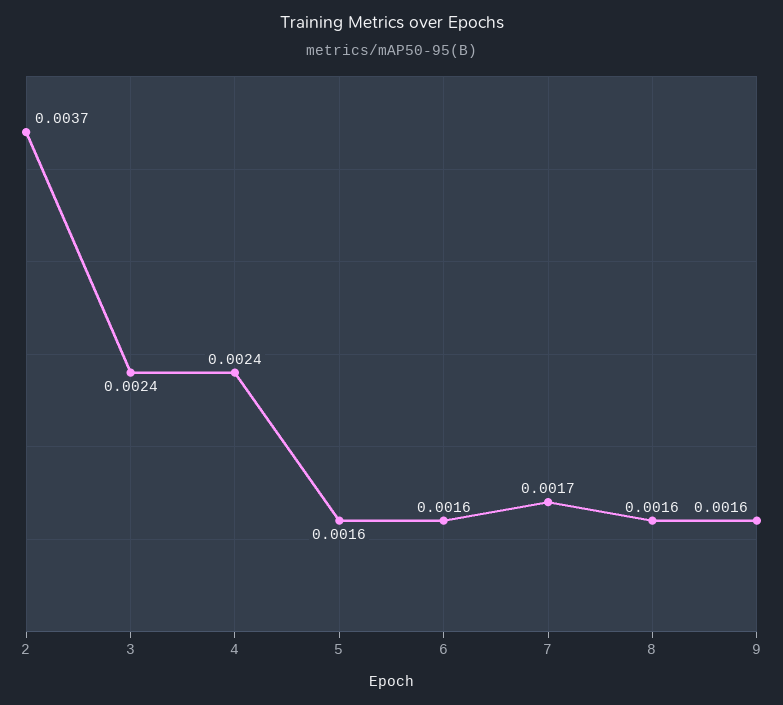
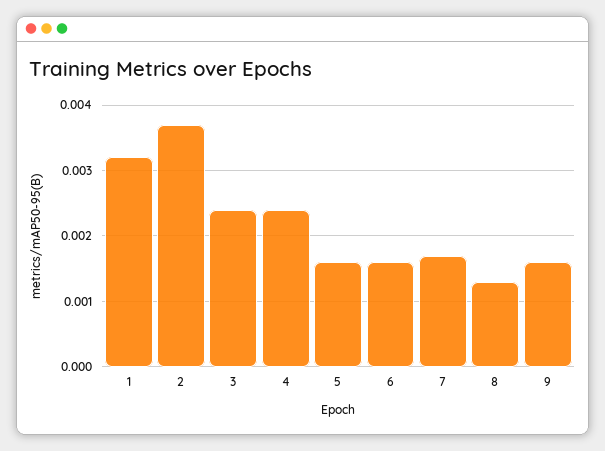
  {
    "2": 0.0037,
    "3": 0.0024,
    "4": 0.0024,
    "5": 0.0016,
    "6": 0.0016,
    "7": 0.0017,
-   "8": 0.0016,
+   "8": 0.0013,
-   "9": 0.0016
+   "9": 0.0016,
+   "1": 0.0032
  }

